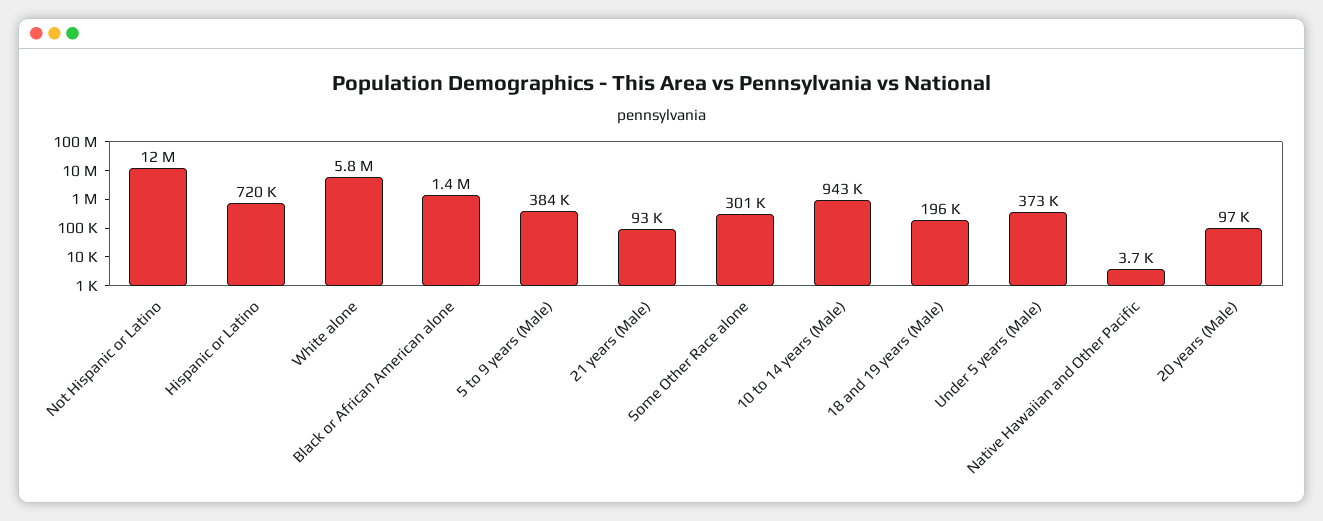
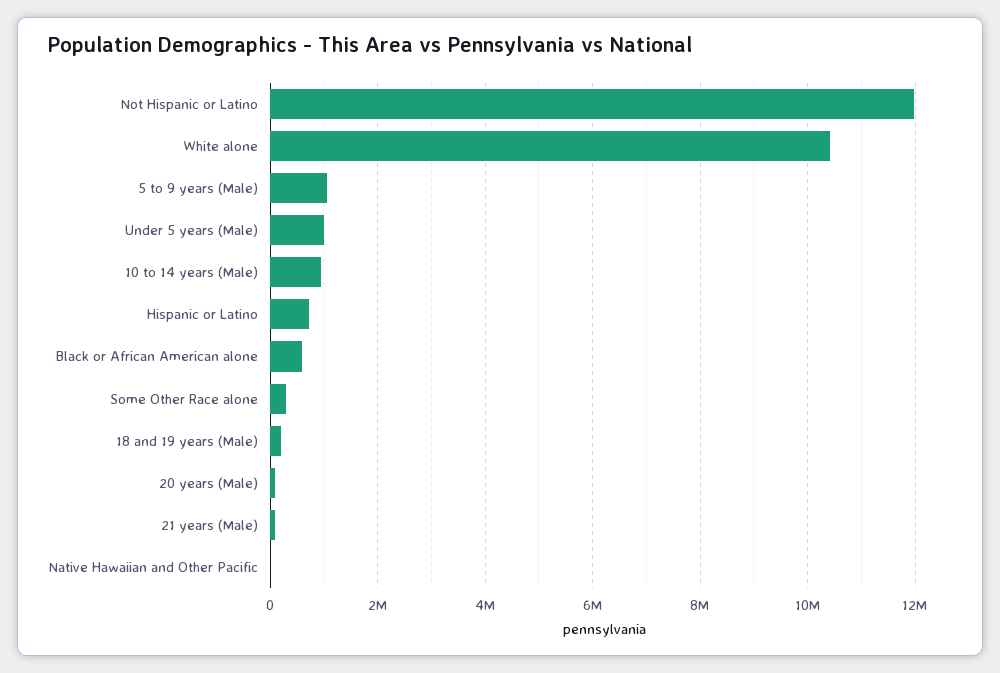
  {
    "Not Hispanic or Latino": 12000000,
    "Hispanic or Latino": 720000,
-   "White alone": 5800000,
+   "White alone": 10400000,
-   "Black or African American alone": 1400000,
+   "Black or African American alone": 600000,
-   "5 to 9 years (Male)": 384000,
+   "5 to 9 years (Male)": 1000000,
    "21 years (Male)": 93000,
    "Some Other Race alone": 301000,
    "10 to 14 years (Male)": 943000,
    "18 and 19 years (Male)": 196000,
-   "Under 5 years (Male)": 373000,
+   "Under 5 years (Male)": 1000000,
    "Native Hawaiian and Other Pacific": 3700,
    "20 years (Male)": 97000
  }

